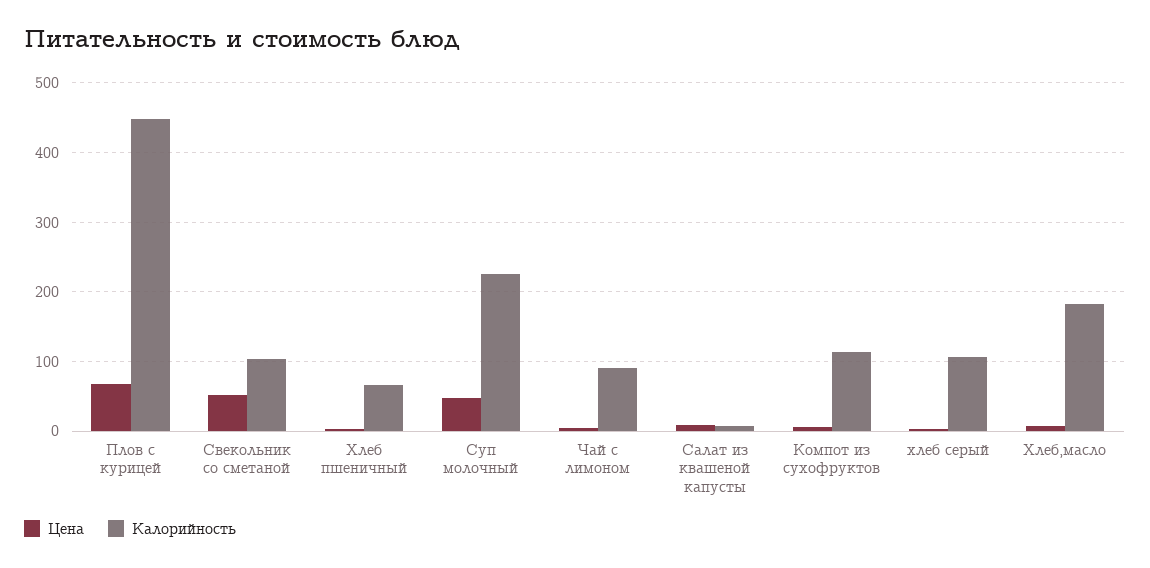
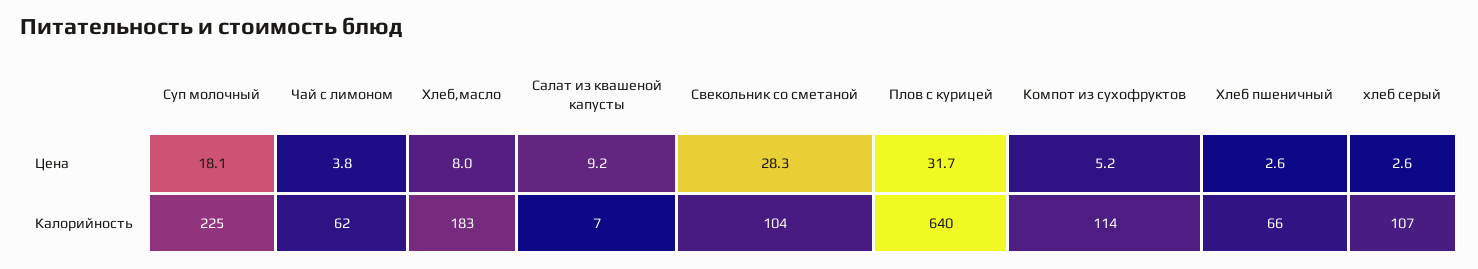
  {
    "Цена": {
-     "Плов с курицей": 70,
+     "Плов с курицей": 31.7,
-     "Свекольник со сметаной": 50,
+     "Свекольник со сметаной": 28.3,
      "Хлеб пшеничный": 2.6,
-     "Суп молочный": 50,
+     "Суп молочный": 18.1,
      "Чай с лимоном": 3.8,
      "Салат из квашеной капусты": 9.2,
      "Компот из сухофруктов": 5.2,
      "хлеб серый": 2.6,
      "Хлеб,масло": 8
    },
    "Калорийность": {
-     "Плов с курицей": 450,
+     "Плов с курицей": 640,
      "Свекольник со сметаной": 104,
      "Хлеб пшеничный": 66,
      "Суп молочный": 225,
-     "Чай с лимоном": 90,
+     "Чай с лимоном": 62,
      "Салат из квашеной капусты": 7,
      "Компот из сухофруктов": 114,
      "хлеб серый": 107,
      "Хлеб,масло": 183
    }
  }

